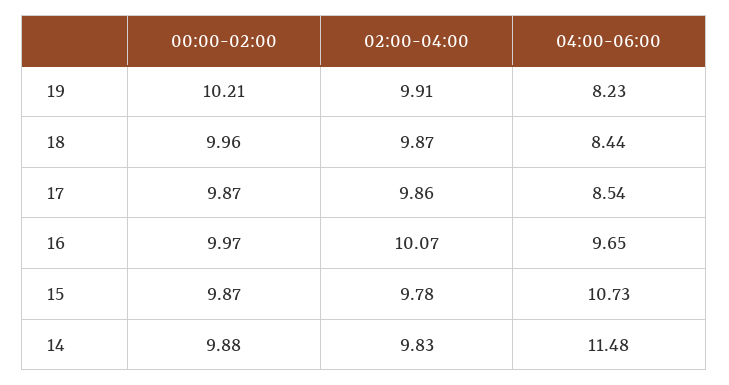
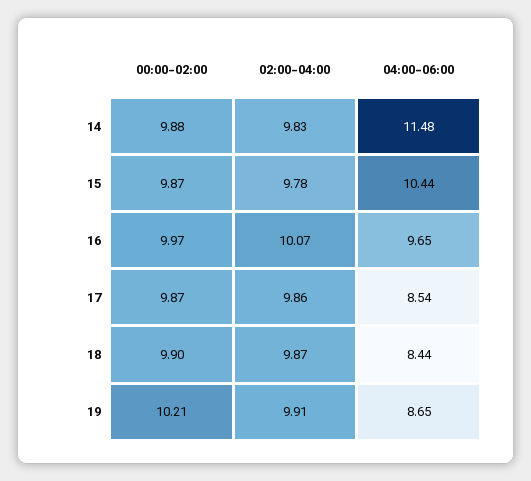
  {
    "00:00-02:00": {
      "19": 10.21,
-     "18": 9.96,
+     "18": 9.9,
      "17": 9.87,
      "16": 9.97,
      "15": 9.87,
      "14": 9.88
    },
    "02:00-04:00": {
      "19": 9.91,
      "18": 9.87,
      "17": 9.86,
      "16": 10.07,
      "15": 9.78,
      "14": 9.83
    },
    "04:00-06:00": {
-     "19": 8.23,
+     "19": 8.65,
      "18": 8.44,
      "17": 8.54,
      "16": 9.65,
-     "15": 10.73,
+     "15": 10.44,
      "14": 11.48
    }
  }

